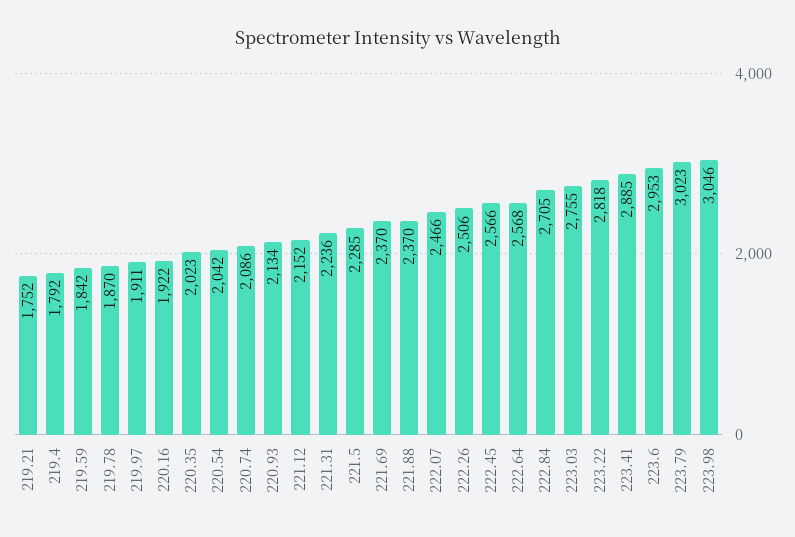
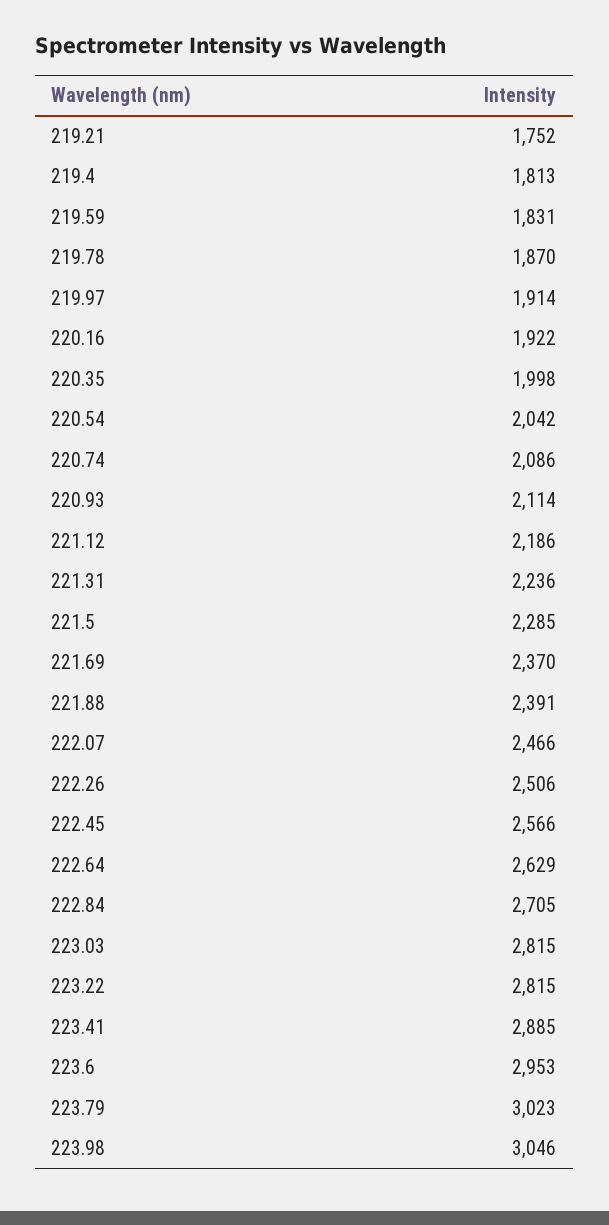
  {
    "219.21": 1752,
-   "219.4": 1792,
+   "219.4": 1813,
-   "219.59": 1842,
+   "219.59": 1831,
    "219.78": 1870,
-   "219.97": 1911,
+   "219.97": 1914,
    "220.16": 1922,
-   "220.35": 2023,
+   "220.35": 1998,
    "220.54": 2042,
    "220.74": 2086,
-   "220.93": 2134,
+   "220.93": 2114,
-   "221.12": 2152,
+   "221.12": 2186,
    "221.31": 2236,
    "221.5": 2285,
    "221.69": 2370,
-   "221.88": 2370,
+   "221.88": 2391,
    "222.07": 2466,
    "222.26": 2506,
    "222.45": 2566,
-   "222.64": 2568,
+   "222.64": 2629,
    "222.84": 2705,
-   "223.03": 2755,
+   "223.03": 2815,
-   "223.22": 2818,
+   "223.22": 2815,
    "223.41": 2885,
    "223.6": 2953,
    "223.79": 3023,
    "223.98": 3046
  }

